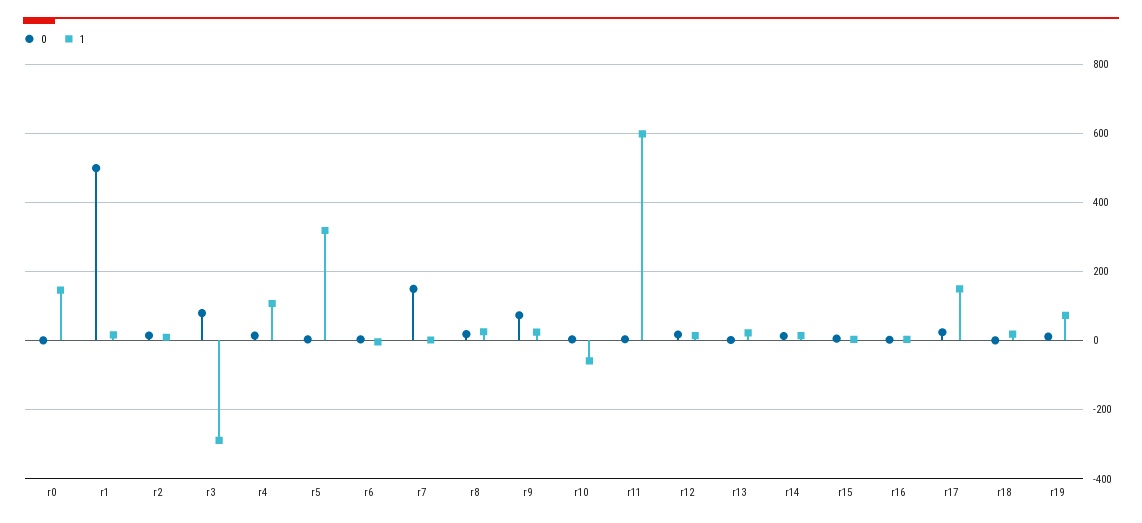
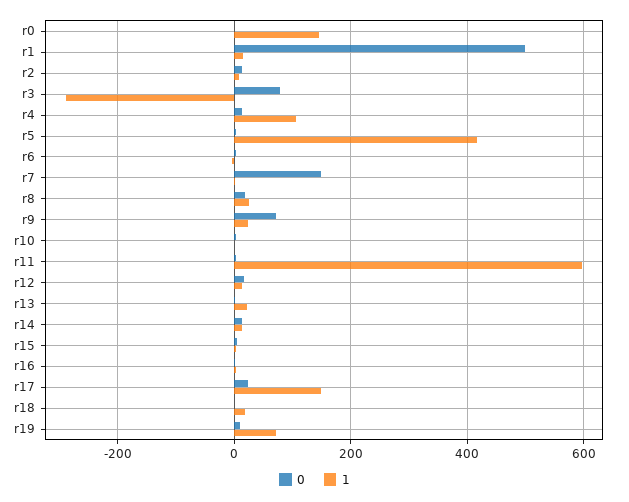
  {
    "0": {
      "r0": 0,
      "r1": 500,
      "r2": 20,
      "r3": 80,
      "r4": 20,
      "r5": 0,
      "r6": 0,
      "r7": 140,
      "r8": 20,
      "r9": 80,
      "r10": 0,
      "r11": 0,
      "r12": 20,
      "r13": 0,
      "r14": 20,
      "r15": 0,
      "r16": 0,
      "r17": 20,
      "r18": 0,
      "r19": 20
    },
    "1": {
      "r0": 140,
      "r1": 20,
      "r2": 0,
      "r3": -280,
      "r4": 100,
-     "r5": 320,
+     "r5": 420,
      "r6": 0,
      "r7": 0,
      "r8": 20,
      "r9": 20,
-     "r10": -60,
+     "r10": 0,
      "r11": 600,
      "r12": 20,
      "r13": 20,
      "r14": 20,
      "r15": 0,
      "r16": 0,
      "r17": 140,
      "r18": 20,
      "r19": 80
    }
  }

